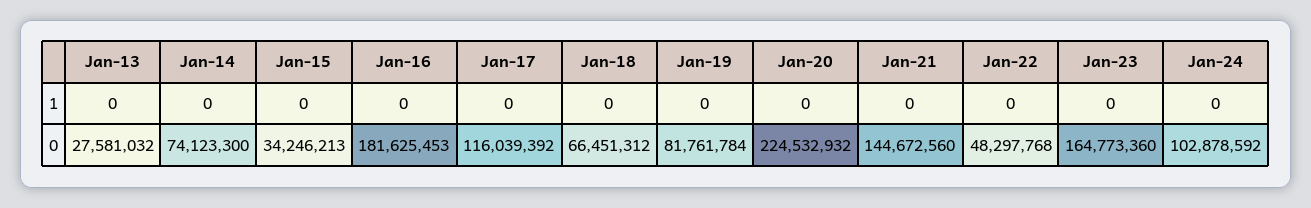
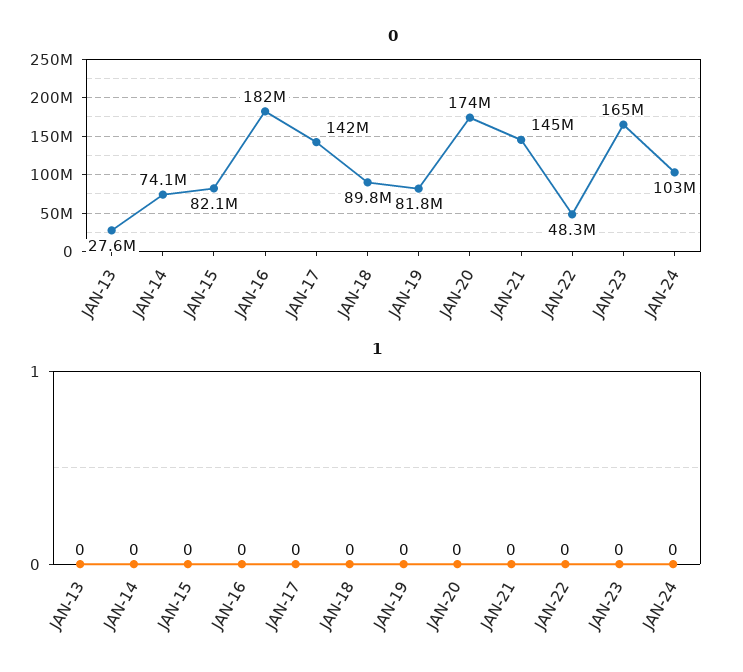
  {
    "1": {
      "Jan-13": 0,
      "Jan-14": 0,
      "Jan-15": 0,
      "Jan-16": 0,
      "Jan-17": 0,
      "Jan-18": 0,
      "Jan-19": 0,
      "Jan-20": 0,
      "Jan-21": 0,
      "Jan-22": 0,
      "Jan-23": 0,
      "Jan-24": 0
    },
    "0": {
      "Jan-13": 27581032,
      "Jan-14": 74123300,
-     "Jan-15": 34246213,
+     "Jan-15": 82100000,
      "Jan-16": 181625453,
-     "Jan-17": 116039392,
+     "Jan-17": 142000000,
-     "Jan-18": 66451312,
+     "Jan-18": 89800000,
      "Jan-19": 81761784,
-     "Jan-20": 224532932,
+     "Jan-20": 174000000,
      "Jan-21": 144672560,
      "Jan-22": 48297768,
      "Jan-23": 164773360,
      "Jan-24": 102878592
    }
  }

